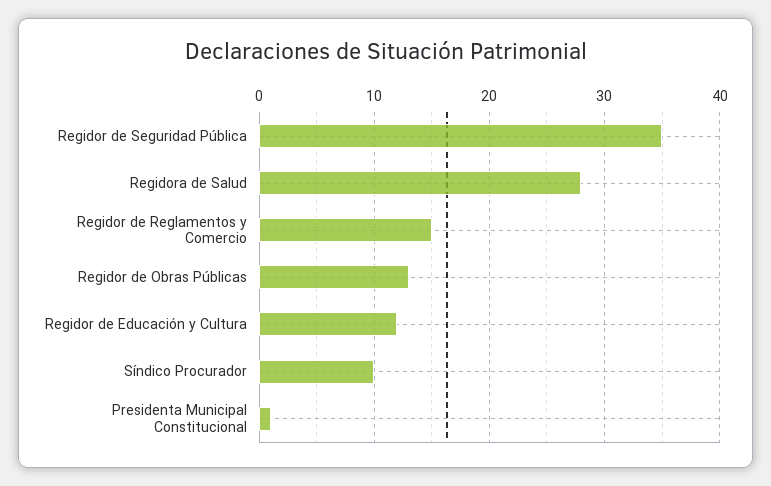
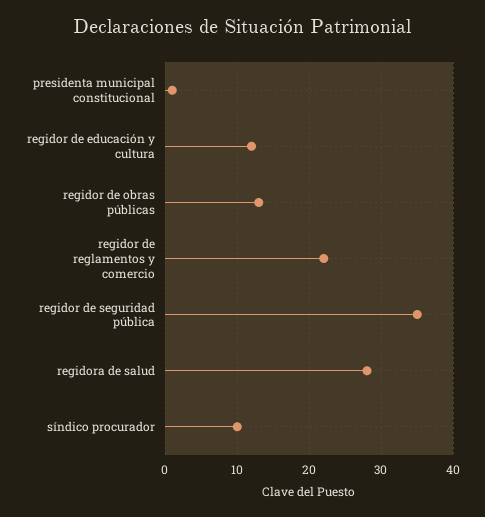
  {
    "Regidor de Seguridad Pública": 35,
    "Regidora de Salud": 28,
-   "Regidor de Reglamentos y Comercio": 15,
+   "Regidor de Reglamentos y Comercio": 22,
    "Regidor de Obras Públicas": 13,
    "Regidor de Educación y Cultura": 12,
    "Síndico Procurador": 10,
    "Presidenta Municipal Constitucional": 1
  }

